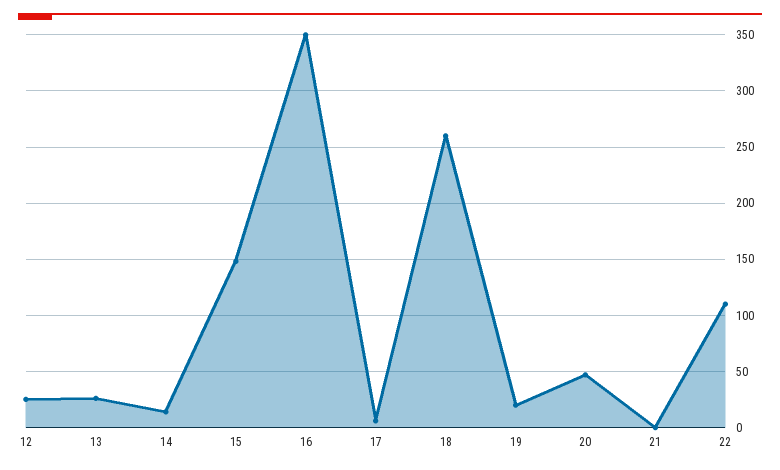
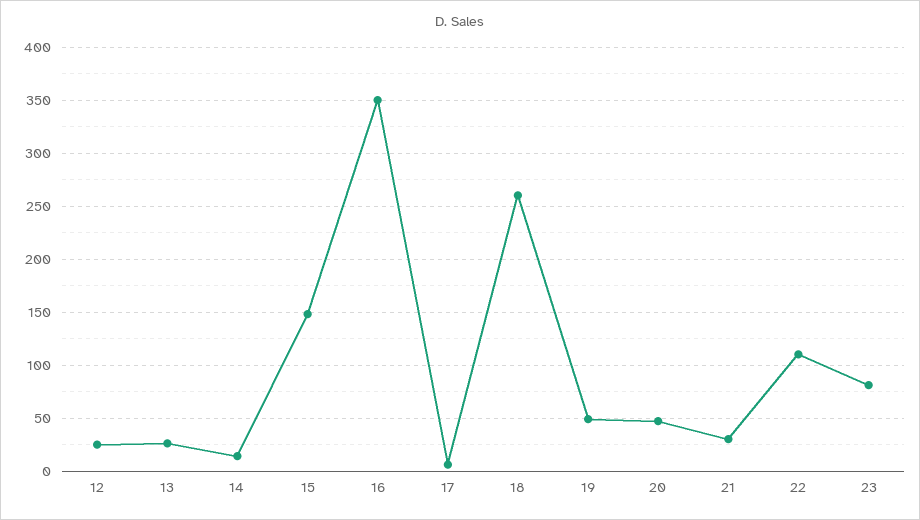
  {
    "12": 30,
    "13": 30,
    "14": 10,
    "15": 150,
    "16": 350,
    "17": 10,
    "18": 260,
-   "19": 20,
+   "19": 50,
    "20": 50,
-   "21": 0,
+   "21": 30,
-   "22": 110
+   "22": 110,
+   "23": 80
  }

